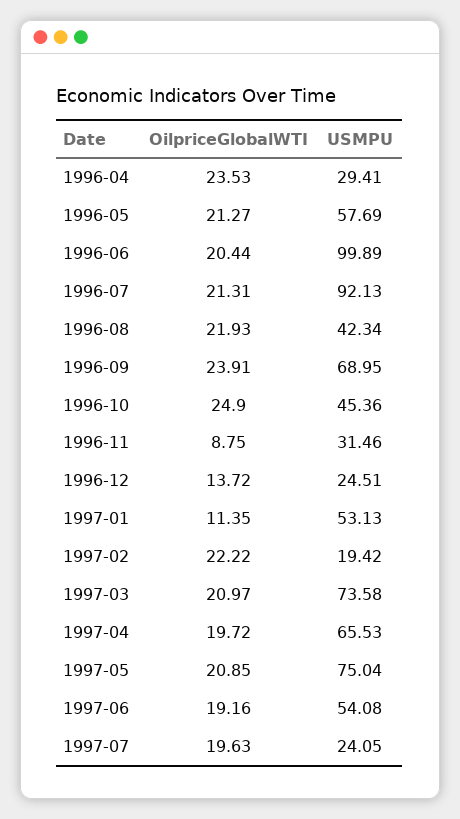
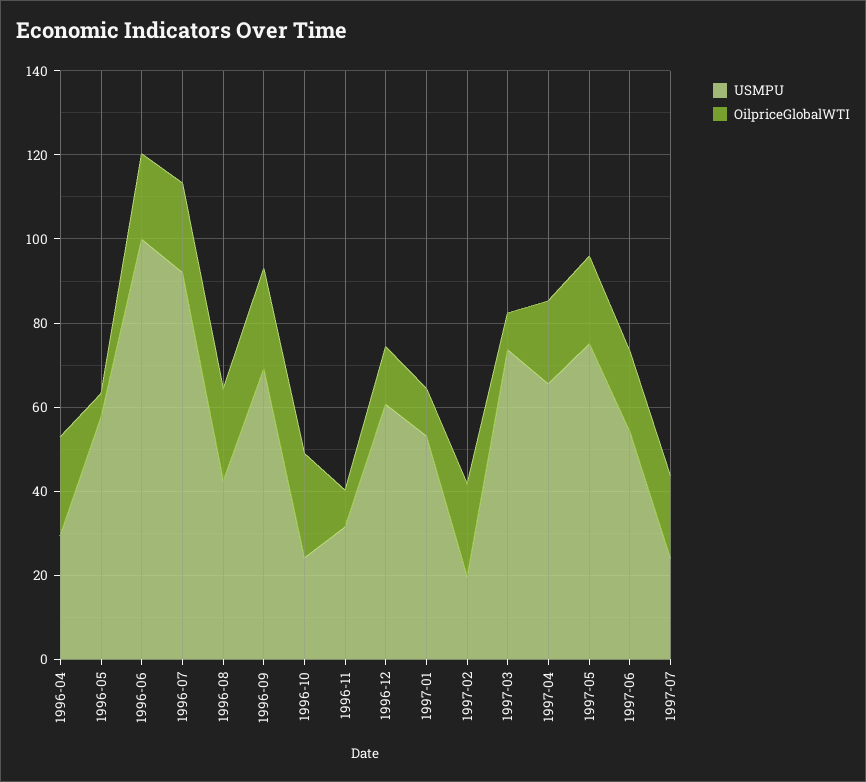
  {
    "OilpriceGlobalWTI": {
      "1996-04": 23.53,
-     "1996-05": 21.27,
+     "1996-05": 5,
      "1996-06": 20.44,
      "1996-07": 21.31,
      "1996-08": 21.93,
      "1996-09": 23.91,
      "1996-10": 24.9,
      "1996-11": 8.75,
      "1996-12": 13.72,
      "1997-01": 11.35,
      "1997-02": 22.22,
-     "1997-03": 20.97,
+     "1997-03": 10,
      "1997-04": 19.72,
      "1997-05": 20.85,
      "1997-06": 19.16,
      "1997-07": 19.63
    },
    "USMPU": {
      "1996-04": 29.41,
      "1996-05": 57.69,
      "1996-06": 99.89,
      "1996-07": 92.13,
      "1996-08": 42.34,
      "1996-09": 68.95,
-     "1996-10": 45.36,
+     "1996-10": 25,
      "1996-11": 31.46,
-     "1996-12": 24.51,
+     "1996-12": 60,
      "1997-01": 53.13,
      "1997-02": 19.42,
      "1997-03": 73.58,
      "1997-04": 65.53,
      "1997-05": 75.04,
      "1997-06": 54.08,
      "1997-07": 24.05
    }
  }

